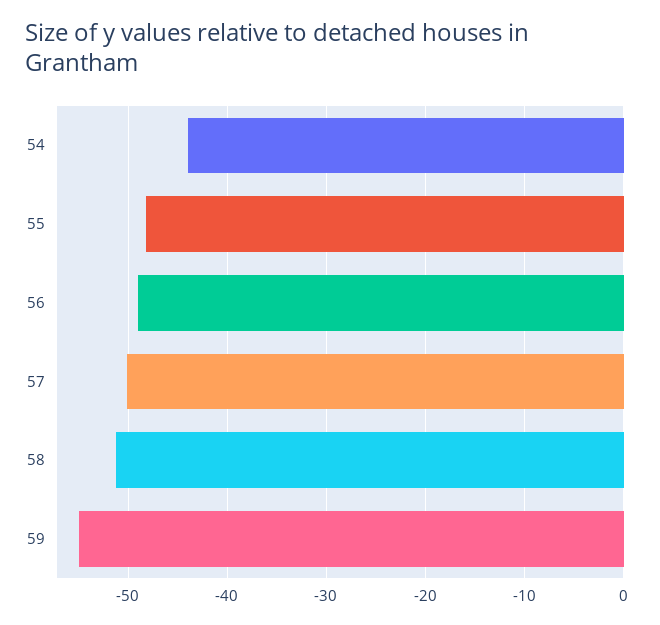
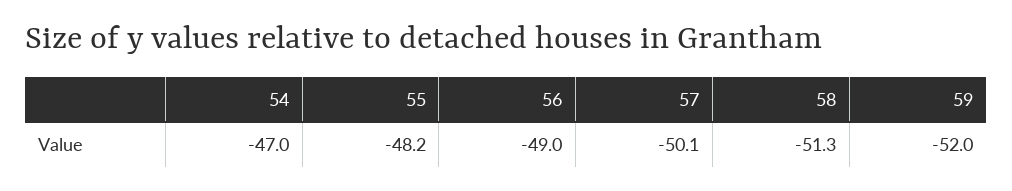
  {
-   "54": -44,
+   "54": -47,
    "55": -48.2,
    "56": -49,
    "57": -50.1,
    "58": -51.3,
-   "59": -55
+   "59": -52
  }

